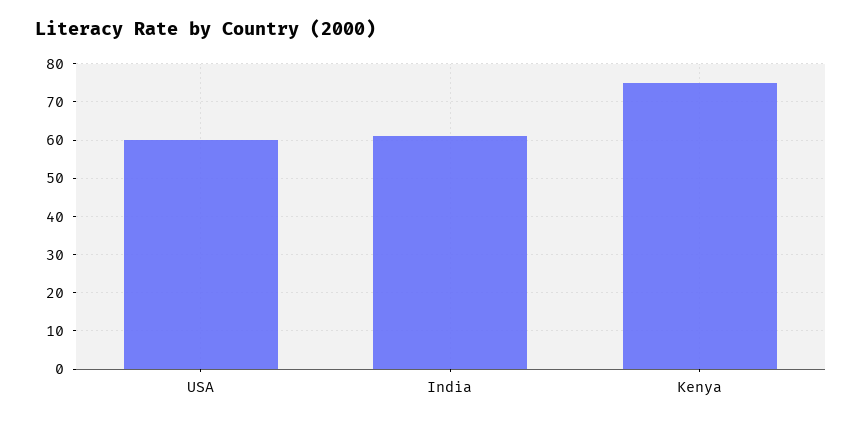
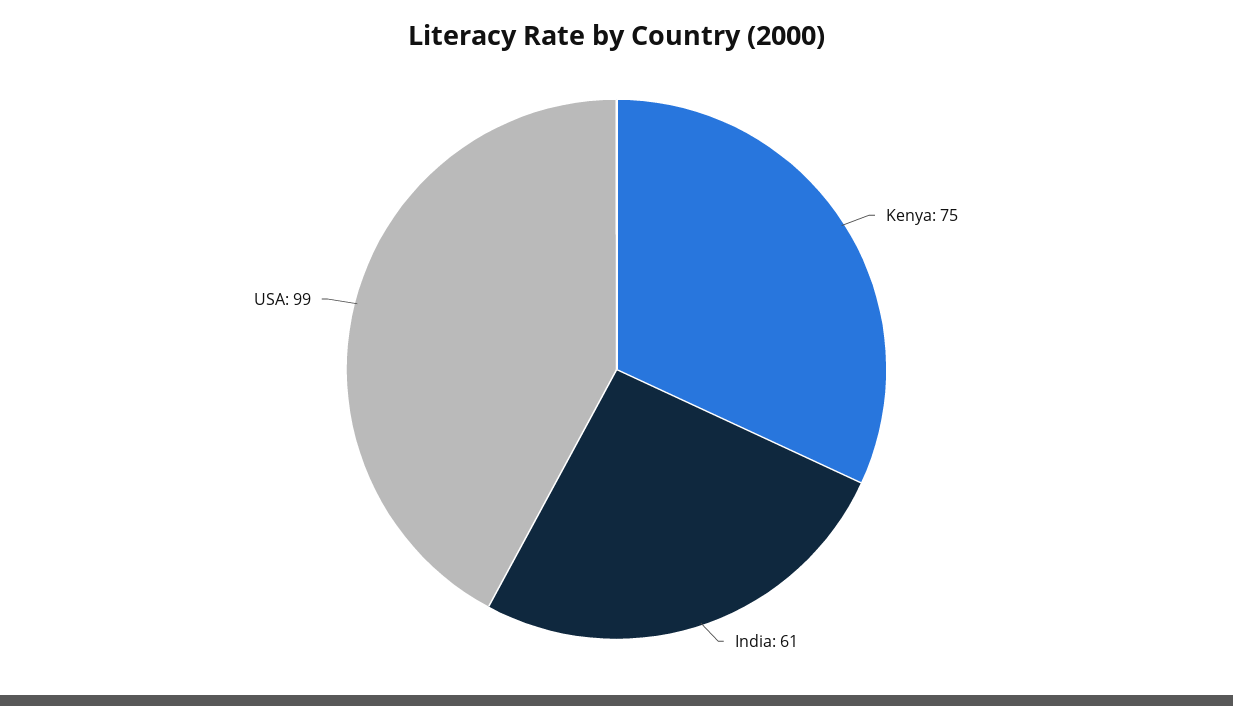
  {
-   "USA": 60,
+   "USA": 99,
    "India": 61,
    "Kenya": 75
  }

